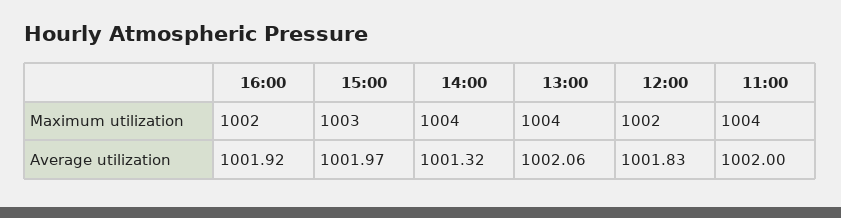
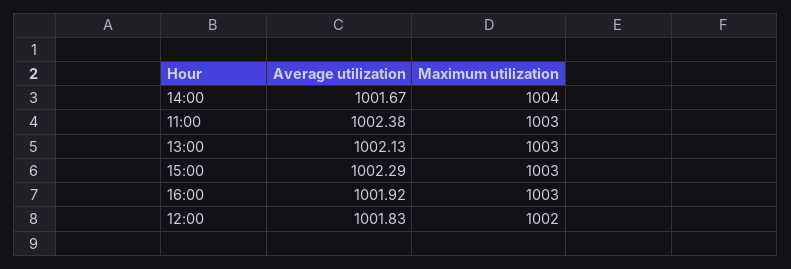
  {
    "16:00": {
-     "Maximum utilization": 1002,
+     "Maximum utilization": 1003,
      "Average utilization": 1001.92
    },
    "15:00": {
      "Maximum utilization": 1003,
-     "Average utilization": 1001.97
+     "Average utilization": 1002.29
    },
    "14:00": {
      "Maximum utilization": 1004,
-     "Average utilization": 1001.32
+     "Average utilization": 1001.67
    },
    "13:00": {
-     "Maximum utilization": 1004,
+     "Maximum utilization": 1003,
-     "Average utilization": 1002.06
+     "Average utilization": 1002.13
    },
    "12:00": {
      "Maximum utilization": 1002,
      "Average utilization": 1001.83
    },
    "11:00": {
-     "Maximum utilization": 1004,
+     "Maximum utilization": 1003,
-     "Average utilization": 1002
+     "Average utilization": 1002.38
    }
  }

